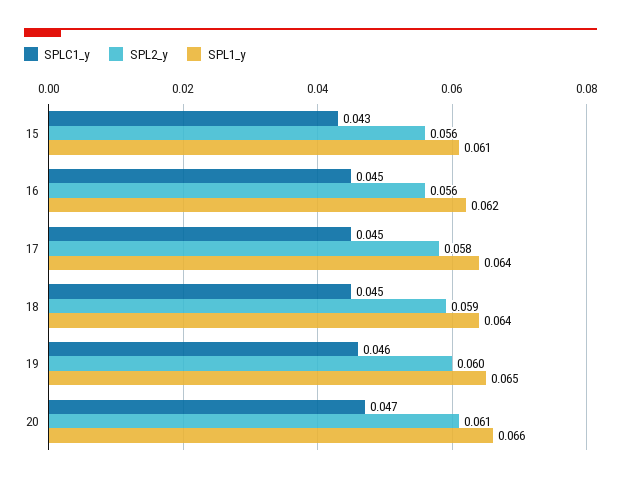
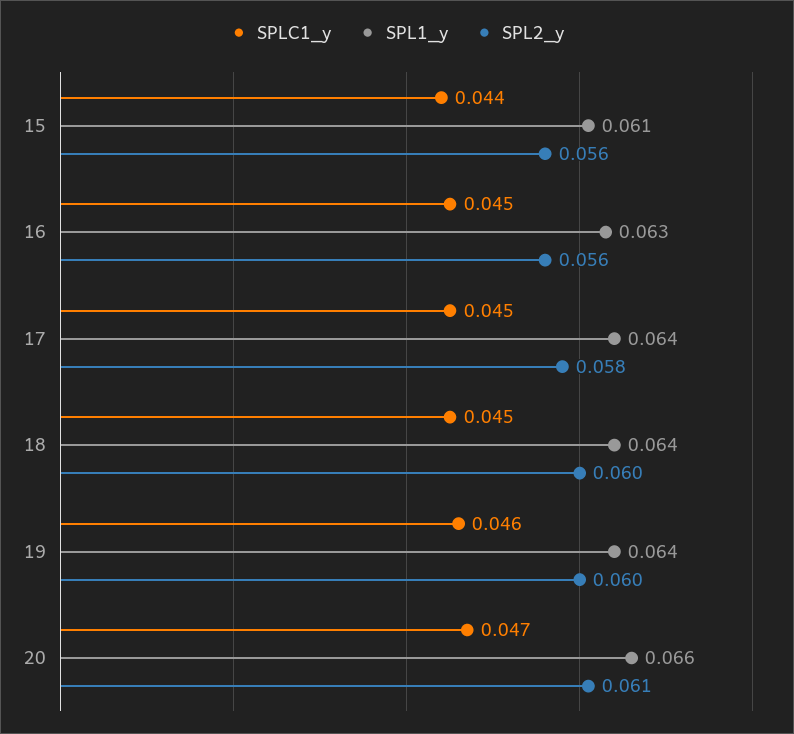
  {
    "SPLC1_y": {
-     "15": 0.043,
+     "15": 0.044,
      "16": 0.045,
      "17": 0.045,
      "18": 0.045,
      "19": 0.046,
      "20": 0.047
    },
    "SPL2_y": {
      "15": 0.056,
      "16": 0.056,
      "17": 0.058,
-     "18": 0.059,
+     "18": 0.06,
      "19": 0.06,
      "20": 0.061
    },
    "SPL1_y": {
      "15": 0.061,
-     "16": 0.062,
+     "16": 0.063,
      "17": 0.064,
      "18": 0.064,
-     "19": 0.065,
+     "19": 0.064,
      "20": 0.066
    }
  }

